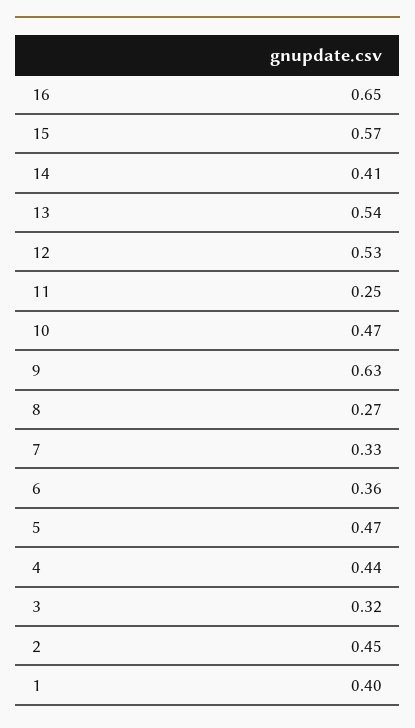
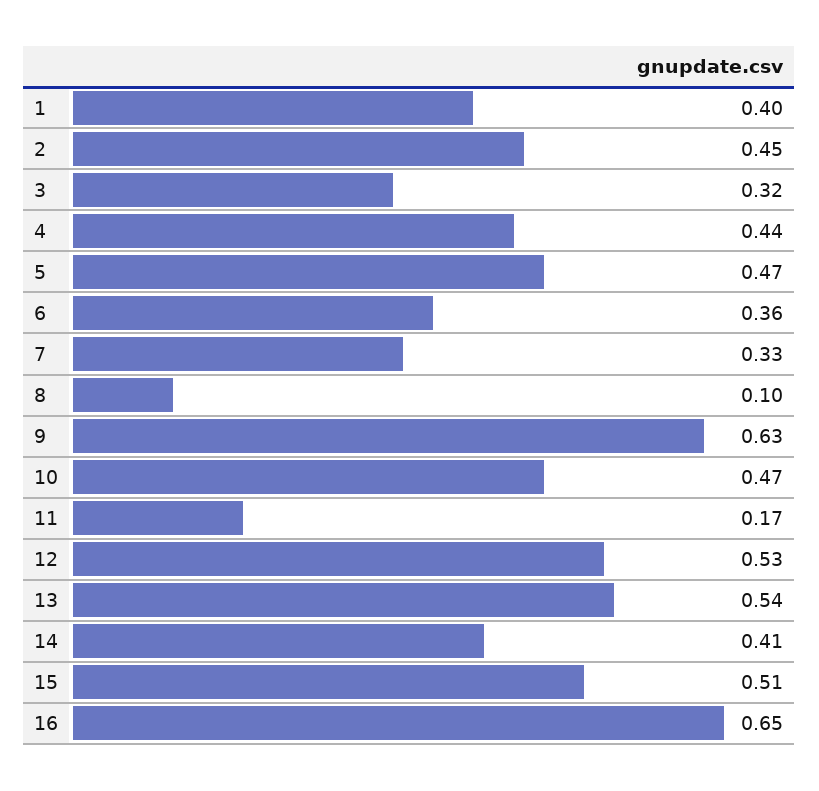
  {
    "16": 0.65,
-   "15": 0.57,
+   "15": 0.51,
    "14": 0.41,
    "13": 0.54,
    "12": 0.53,
-   "11": 0.25,
+   "11": 0.17,
    "10": 0.47,
    "9": 0.63,
-   "8": 0.27,
+   "8": 0.1,
    "7": 0.33,
    "6": 0.36,
    "5": 0.47,
    "4": 0.44,
    "3": 0.32,
    "2": 0.45,
    "1": 0.4
  }

